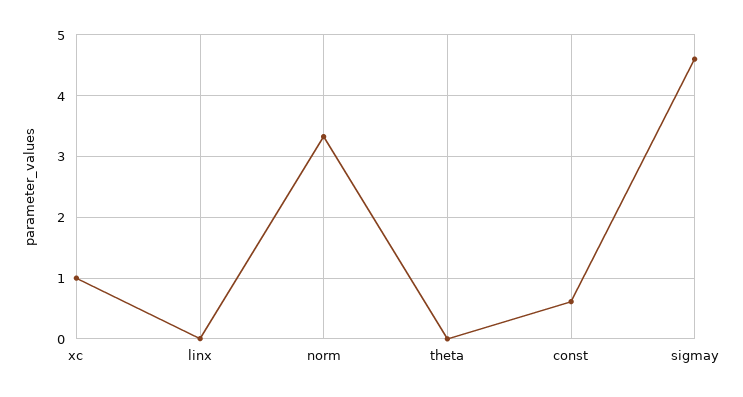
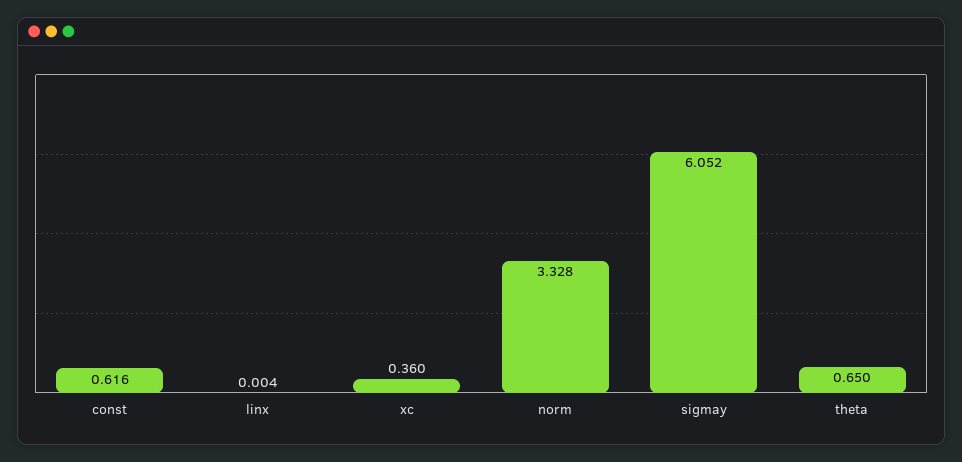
  {
-   "xc": 1,
+   "xc": 0.36,
    "linx": 0.004,
    "norm": 3.328,
-   "theta": 0,
+   "theta": 0.65,
    "const": 0.616,
-   "sigmay": 4.6
+   "sigmay": 6.052
  }

